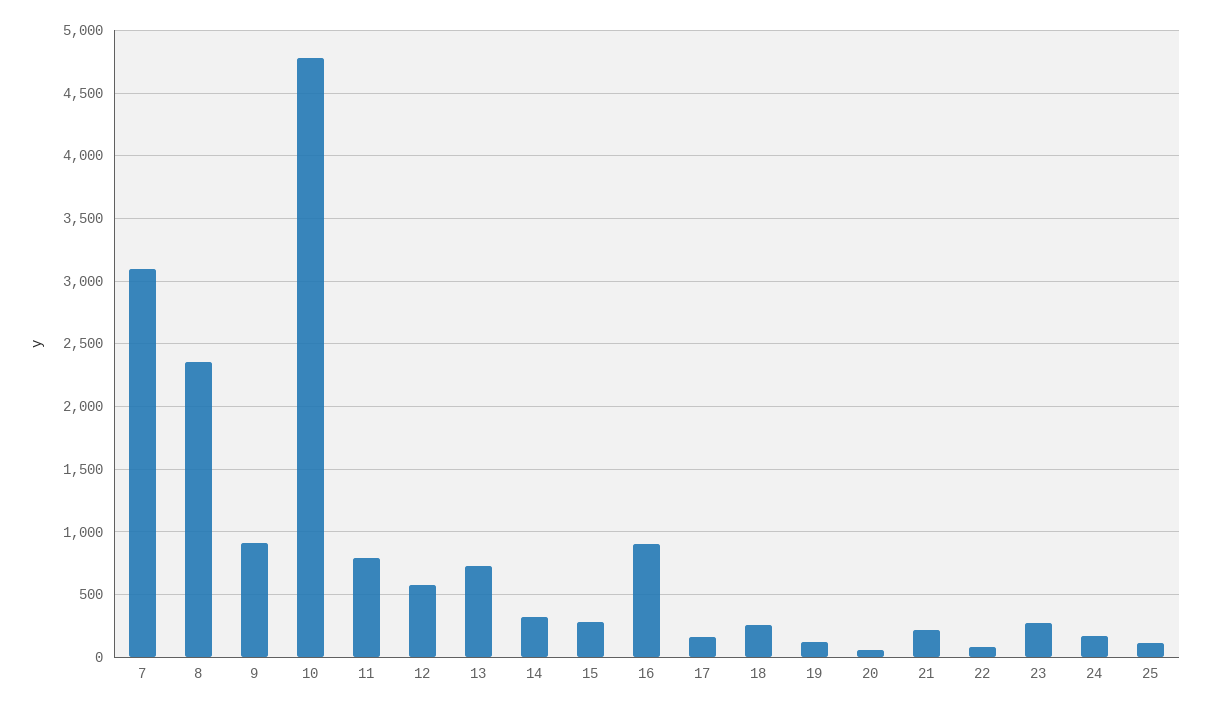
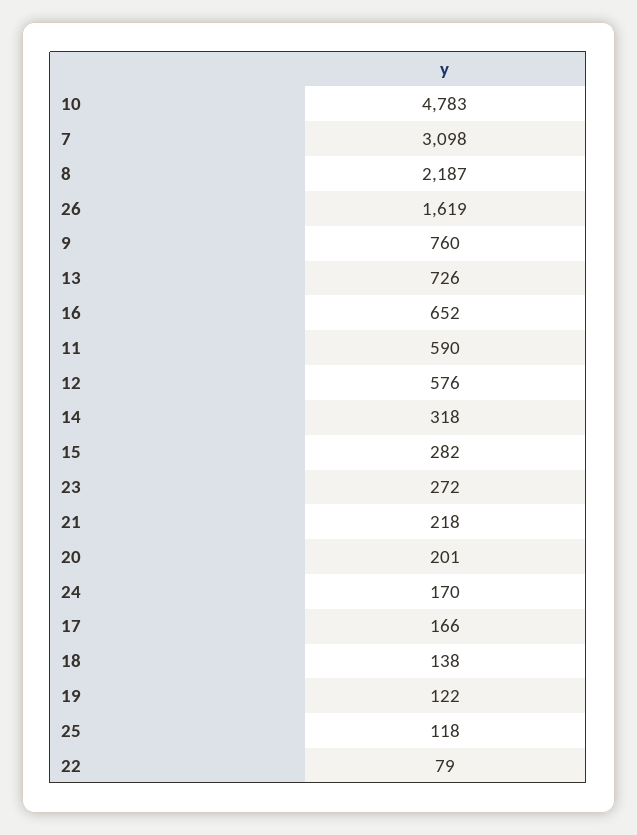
  {
    "7": 3098,
-   "8": 2350,
+   "8": 2187,
-   "9": 900,
+   "9": 760,
    "10": 4783,
-   "11": 800,
+   "11": 590,
    "12": 576,
    "13": 726,
    "14": 318,
    "15": 282,
-   "16": 900,
+   "16": 652,
    "17": 166,
-   "18": 250,
+   "18": 138,
    "19": 122,
-   "20": 50,
+   "20": 201,
    "21": 218,
    "22": 79,
    "23": 272,
    "24": 170,
-   "25": 118
+   "25": 118,
+   "26": 1619
  }

